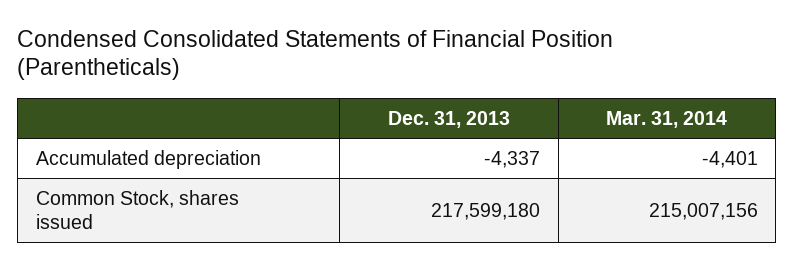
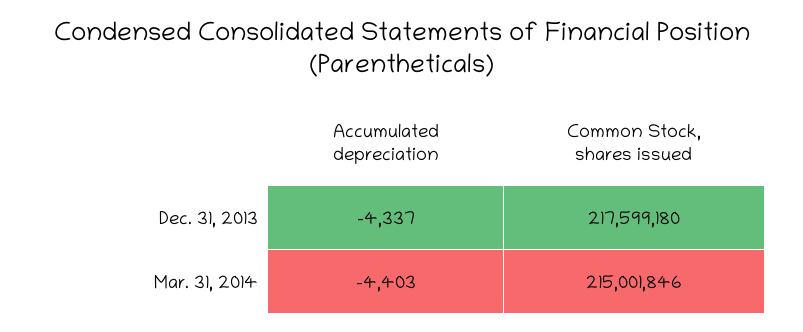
  {
    "Dec. 31, 2013": {
      "Accumulated depreciation": -4337,
      "Common Stock, shares issued": 217599180
    },
    "Mar. 31, 2014": {
-     "Accumulated depreciation": -4401,
+     "Accumulated depreciation": -4403,
-     "Common Stock, shares issued": 215007156
+     "Common Stock, shares issued": 215001846
    }
  }

